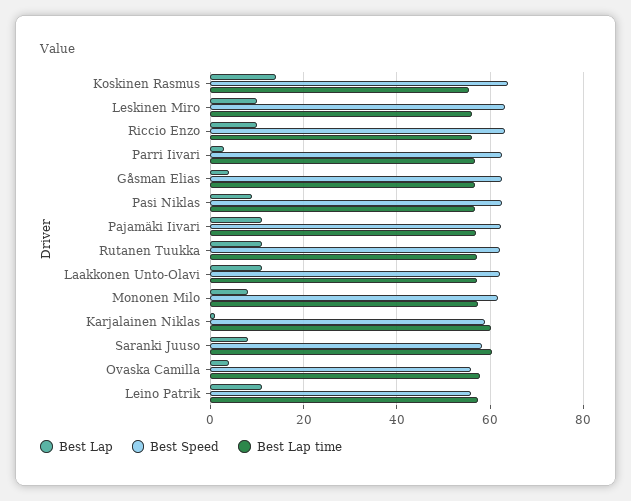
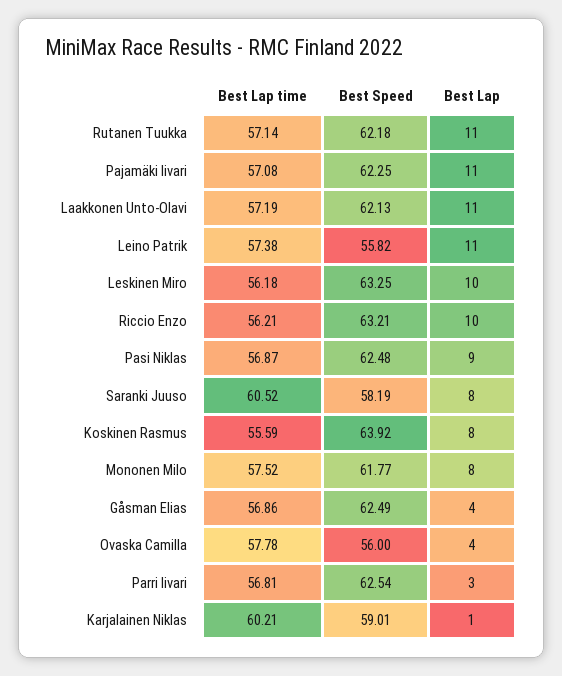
  {
    "Best Lap": {
-     "Koskinen Rasmus": 14,
+     "Koskinen Rasmus": 8,
      "Leskinen Miro": 10,
      "Riccio Enzo": 10,
      "Parri Iivari": 3,
      "Gåsman Elias": 4,
      "Pasi Niklas": 9,
      "Pajamäki Iivari": 11,
      "Rutanen Tuukka": 11,
      "Laakkonen Unto-Olavi": 11,
      "Mononen Milo": 8,
      "Karjalainen Niklas": 1,
      "Saranki Juuso": 8,
      "Ovaska Camilla": 4,
      "Leino Patrik": 11
    },
    "Best Speed": {
      "Koskinen Rasmus": 63.92,
      "Leskinen Miro": 63.25,
      "Riccio Enzo": 63.21,
      "Parri Iivari": 62.54,
      "Gåsman Elias": 62.49,
      "Pasi Niklas": 62.48,
      "Pajamäki Iivari": 62.25,
      "Rutanen Tuukka": 62.18,
      "Laakkonen Unto-Olavi": 62.13,
      "Mononen Milo": 61.77,
      "Karjalainen Niklas": 59.01,
      "Saranki Juuso": 58.19,
      "Ovaska Camilla": 56,
      "Leino Patrik": 55.82
    },
    "Best Lap time": {
      "Koskinen Rasmus": 55.59,
      "Leskinen Miro": 56.18,
      "Riccio Enzo": 56.21,
      "Parri Iivari": 56.81,
      "Gåsman Elias": 56.86,
      "Pasi Niklas": 56.87,
      "Pajamäki Iivari": 57.08,
      "Rutanen Tuukka": 57.14,
      "Laakkonen Unto-Olavi": 57.19,
      "Mononen Milo": 57.52,
      "Karjalainen Niklas": 60.21,
      "Saranki Juuso": 60.52,
      "Ovaska Camilla": 57.78,
      "Leino Patrik": 57.38
    }
  }

